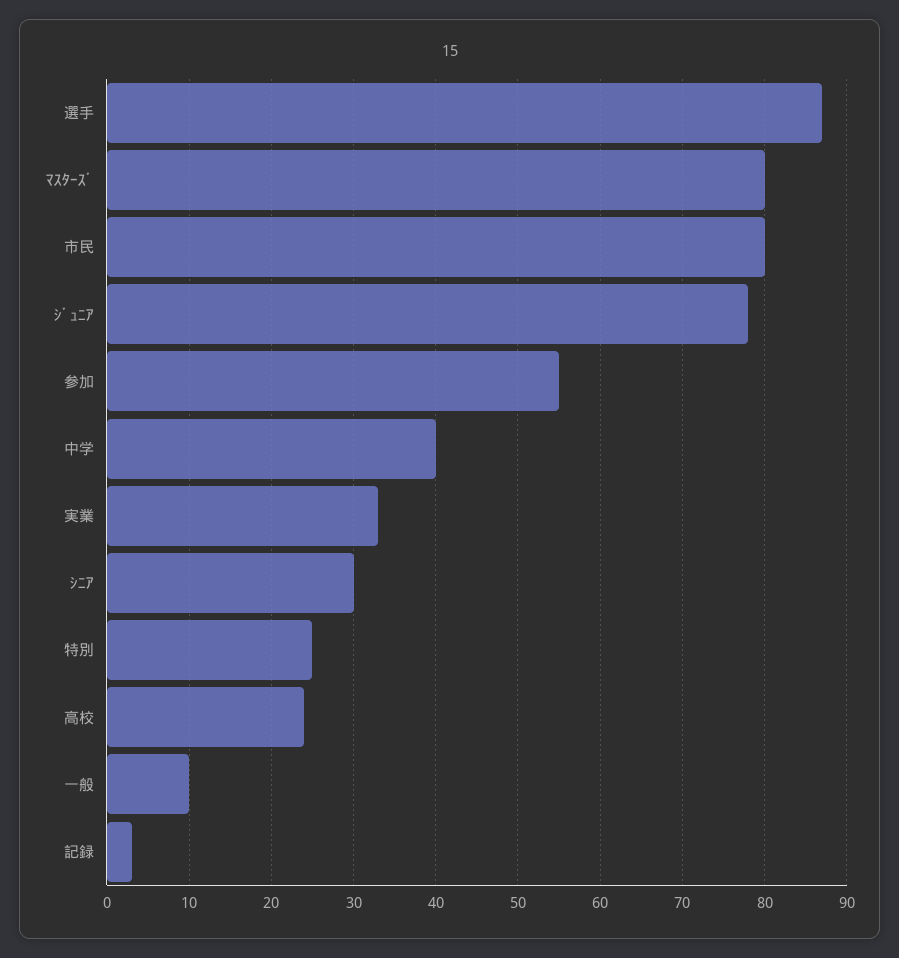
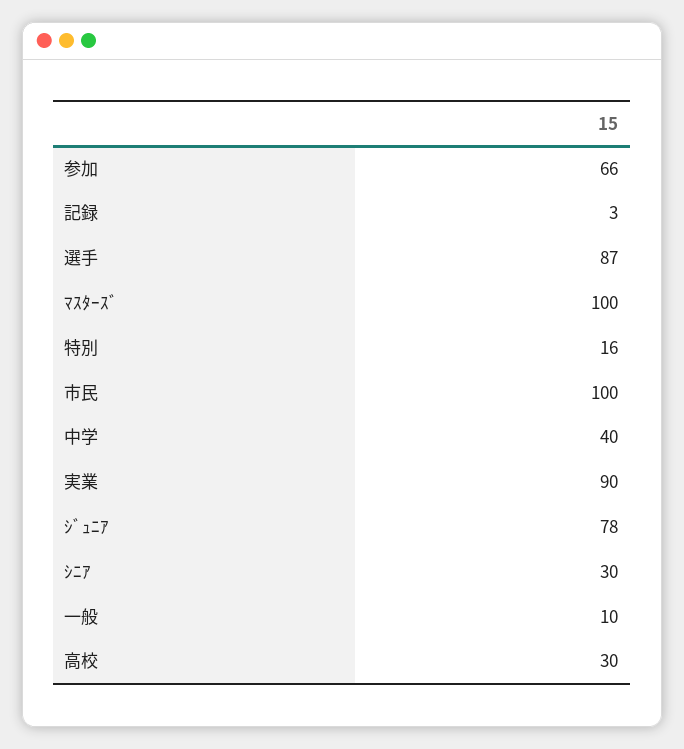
  {
    "選手": 87,
-   "ﾏｽﾀｰｽﾞ": 80,
+   "ﾏｽﾀｰｽﾞ": 100,
-   "市民": 80,
+   "市民": 100,
    "ｼﾞｭﾆｱ": 78,
-   "参加": 55,
+   "参加": 66,
    "中学": 40,
-   "実業": 33,
+   "実業": 90,
    "ｼﾆｱ": 30,
-   "特別": 25,
+   "特別": 16,
-   "高校": 24,
+   "高校": 30,
    "一般": 10,
    "記録": 3
  }

